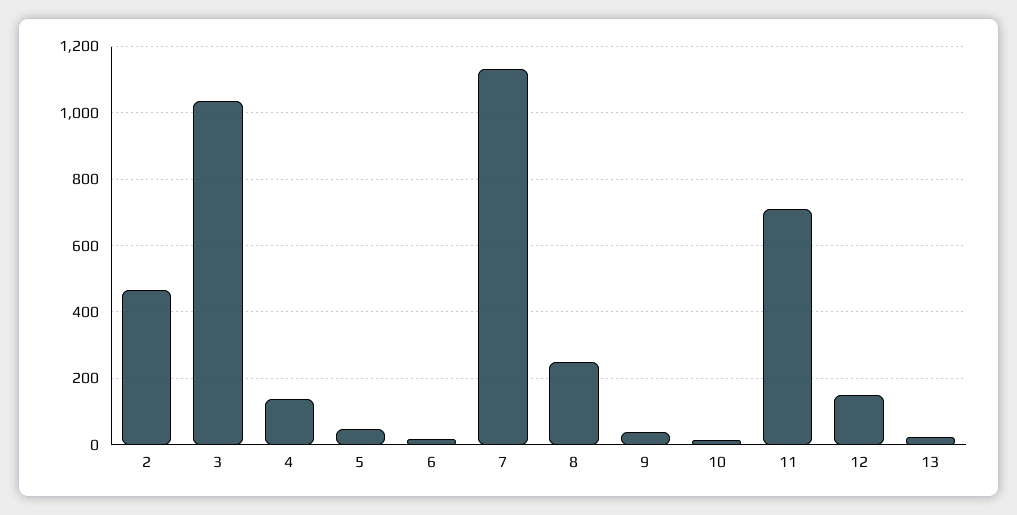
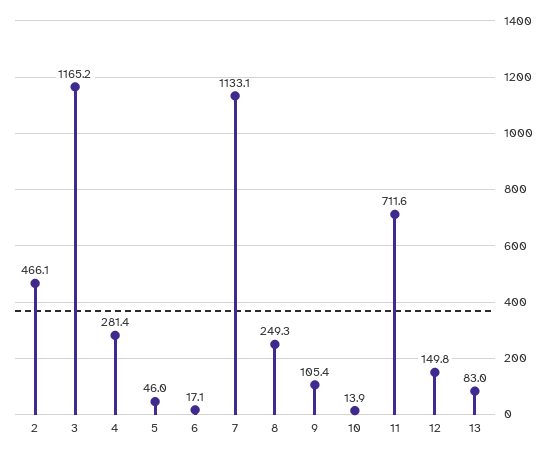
  {
    "2": 466.1,
-   "3": 1040,
+   "3": 1165.2,
-   "4": 140,
+   "4": 281.4,
    "5": 46,
    "6": 17.1,
    "7": 1133.1,
    "8": 249.3,
-   "9": 40,
+   "9": 105.4,
    "10": 13.9,
    "11": 711.6,
    "12": 149.8,
-   "13": 20
+   "13": 83
  }

